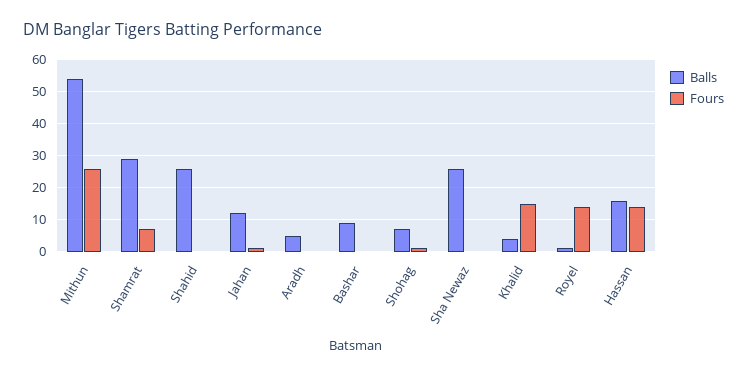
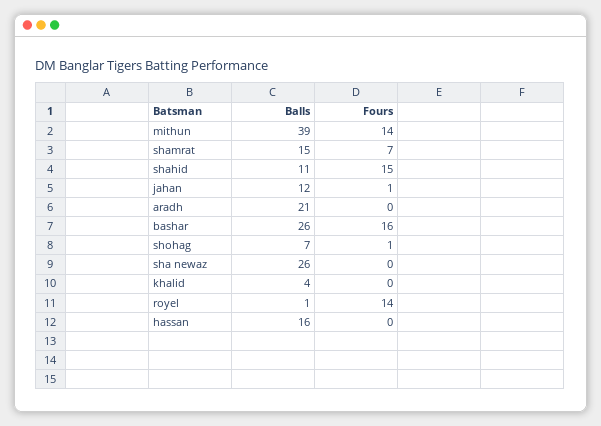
  {
    "Balls": {
-     "Mithun": 55,
+     "Mithun": 39,
-     "Shamrat": 30,
+     "Shamrat": 15,
-     "Shahid": 25,
+     "Shahid": 11,
      "Jahan": 12,
-     "Aradh": 5,
+     "Aradh": 21,
-     "Bashar": 10,
+     "Bashar": 26,
      "Shohag": 7,
      "Sha Newaz": 26,
      "Khalid": 4,
      "Royel": 1,
      "Hassan": 16
    },
    "Fours": {
-     "Mithun": 25,
+     "Mithun": 14,
      "Shamrat": 7,
-     "Shahid": 0,
+     "Shahid": 15,
      "Jahan": 1,
      "Aradh": 0,
-     "Bashar": 0,
+     "Bashar": 16,
      "Shohag": 1,
      "Sha Newaz": 0,
-     "Khalid": 15,
+     "Khalid": 0,
      "Royel": 14,
-     "Hassan": 15
+     "Hassan": 0
    }
  }

